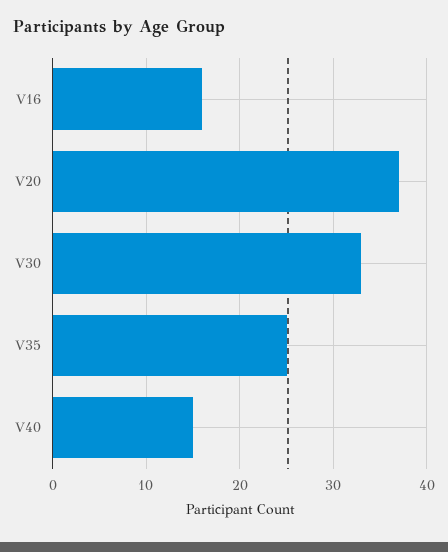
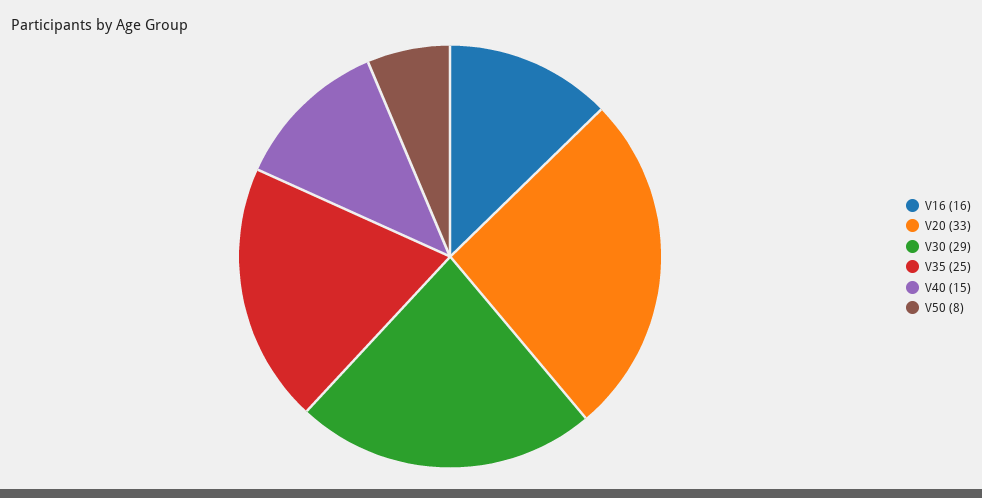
  {
    "V16": 16,
-   "V20": 37,
+   "V20": 33,
-   "V30": 33,
+   "V30": 29,
    "V35": 25,
-   "V40": 15
+   "V40": 15,
+   "V50": 8
  }

